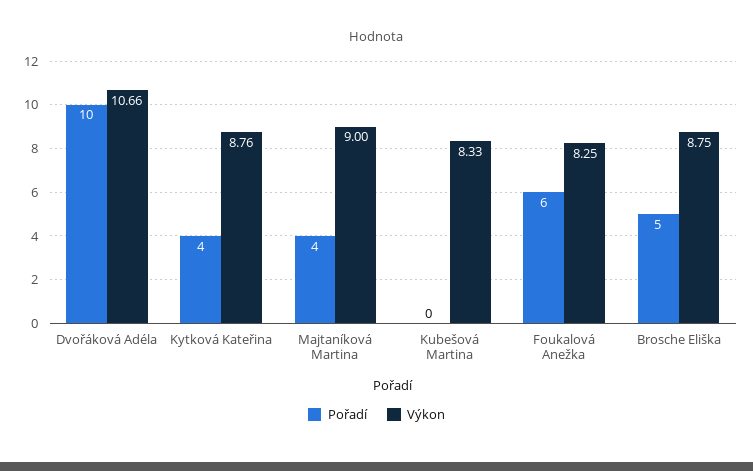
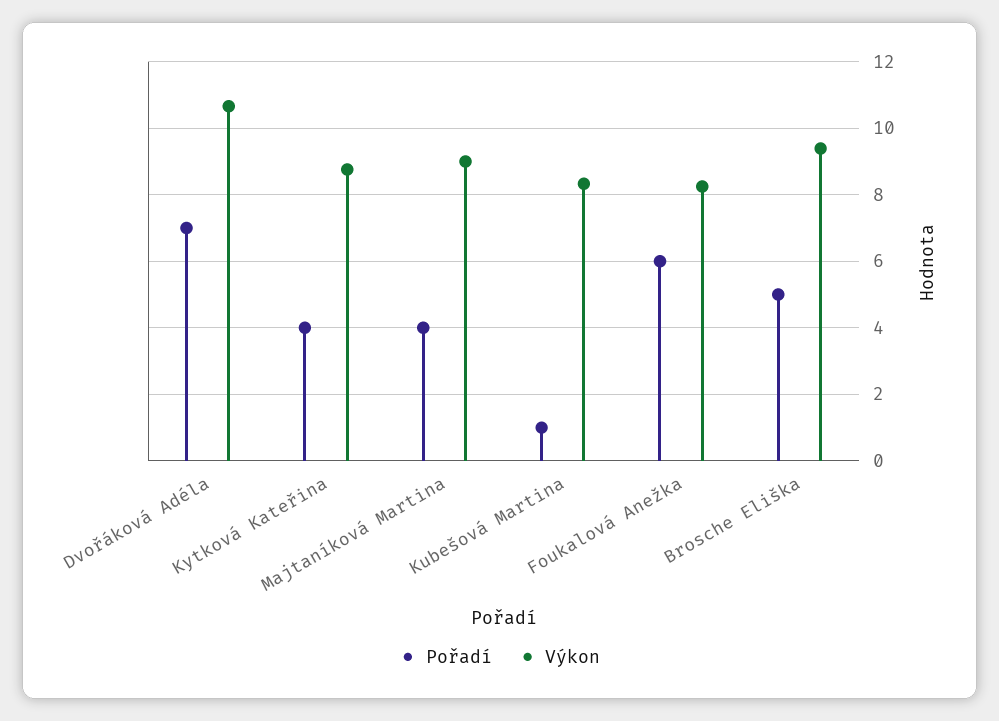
  {
    "Pořadí": {
-     "Dvořáková Adéla": 10,
+     "Dvořáková Adéla": 7,
      "Kytková Kateřina": 4,
      "Majtaníková Martina": 4,
-     "Kubešová Martina": 0,
+     "Kubešová Martina": 1,
      "Foukalová Anežka": 6,
      "Brosche Eliška": 5
    },
    "Výkon": {
      "Dvořáková Adéla": 10.66,
      "Kytková Kateřina": 8.76,
      "Majtaníková Martina": 9,
      "Kubešová Martina": 8.33,
      "Foukalová Anežka": 8.25,
-     "Brosche Eliška": 8.75
+     "Brosche Eliška": 9.4
    }
  }

